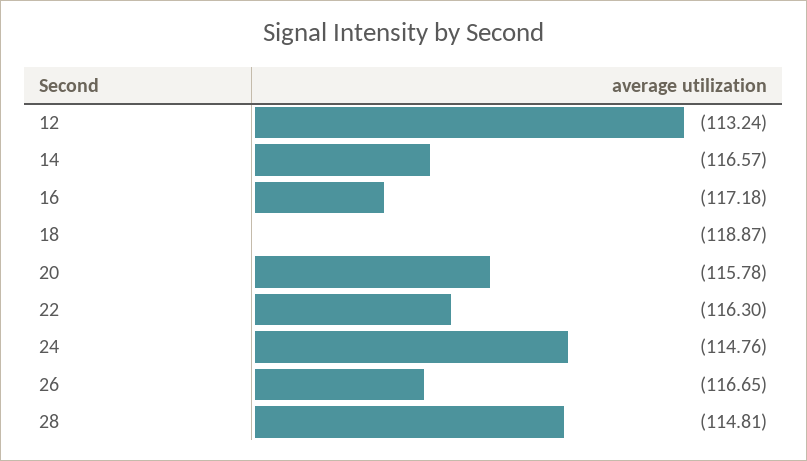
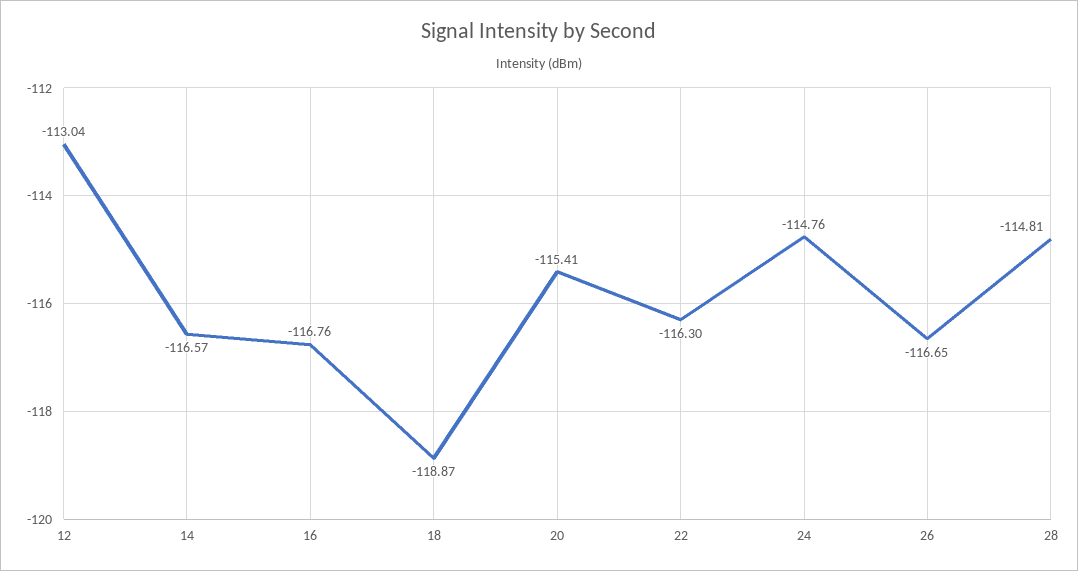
  {
-   "12": -113.24,
+   "12": -113.04,
    "14": -116.57,
-   "16": -117.18,
+   "16": -116.76,
    "18": -118.87,
-   "20": -115.78,
+   "20": -115.41,
    "22": -116.3,
    "24": -114.76,
    "26": -116.65,
    "28": -114.81
  }

